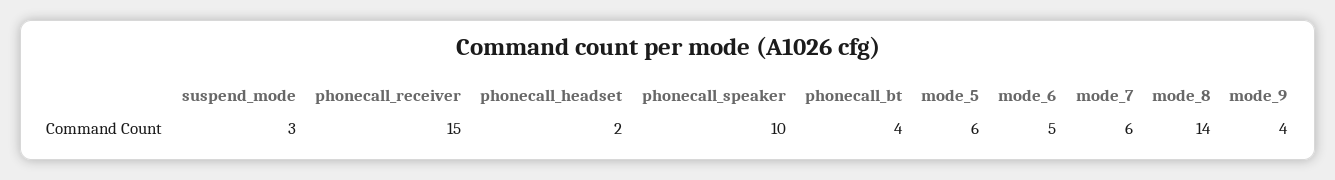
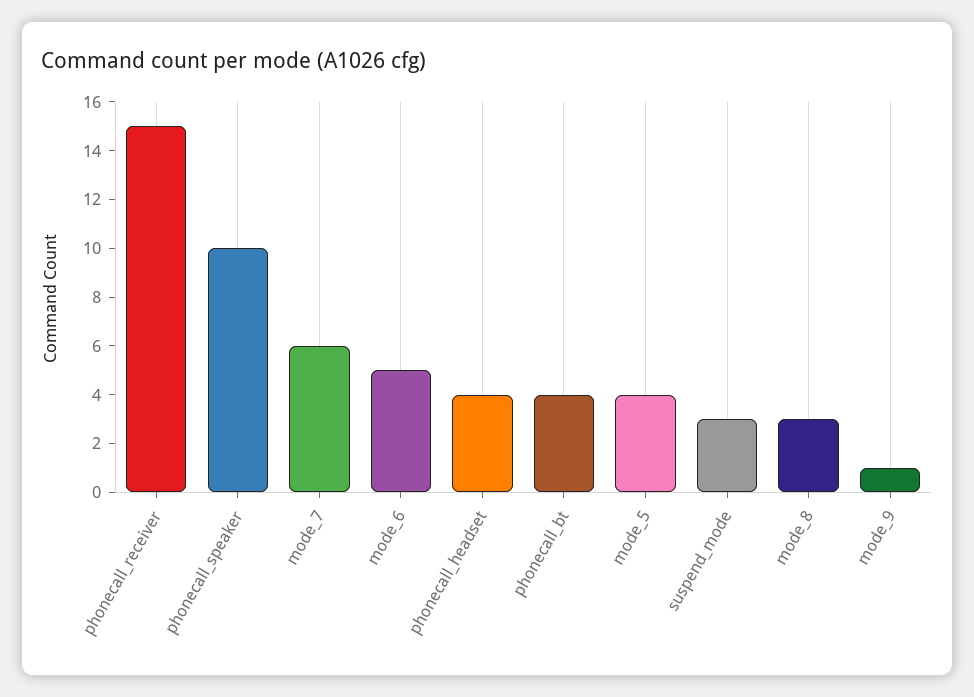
  {
    "suspend_mode": 3,
    "phonecall_receiver": 15,
-   "phonecall_headset": 2,
+   "phonecall_headset": 4,
    "phonecall_speaker": 10,
    "phonecall_bt": 4,
-   "mode_5": 6,
+   "mode_5": 4,
    "mode_6": 5,
    "mode_7": 6,
-   "mode_8": 14,
+   "mode_8": 3,
-   "mode_9": 4
+   "mode_9": 1
  }

